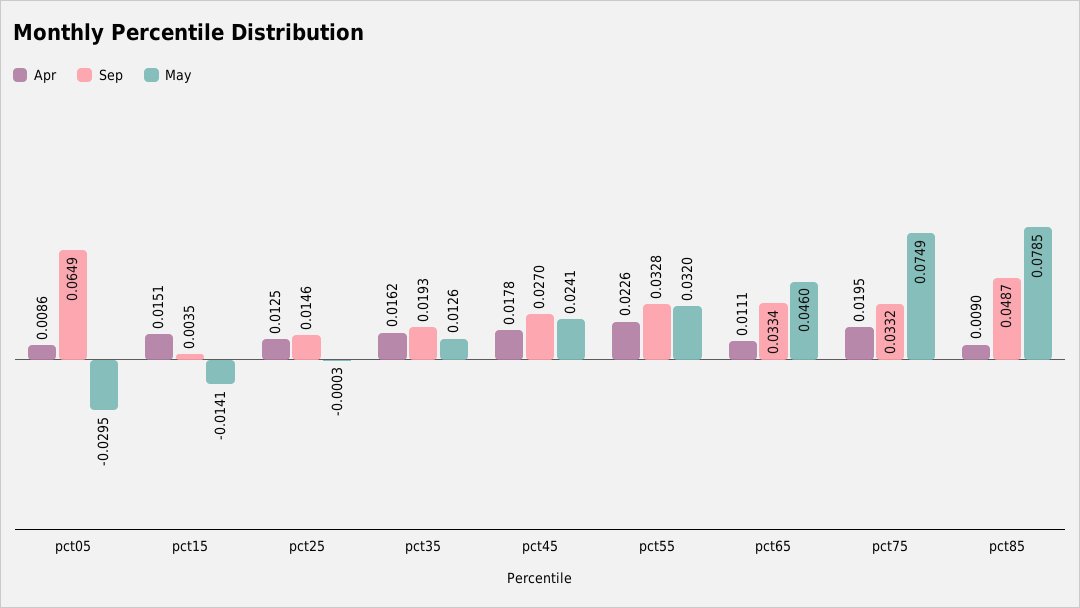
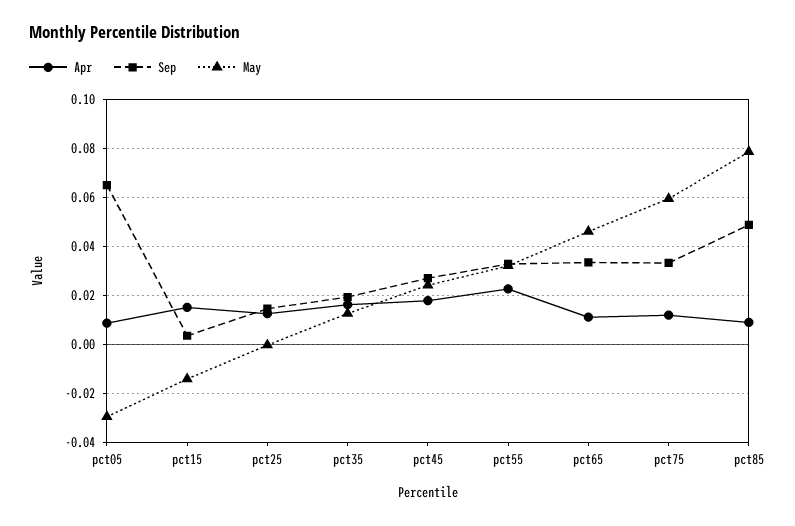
  {
    "Apr": {
      "pct05": 0.0086,
      "pct15": 0.0151,
      "pct25": 0.0125,
      "pct35": 0.0162,
      "pct45": 0.0178,
      "pct55": 0.0226,
      "pct65": 0.0111,
-     "pct75": 0.0195,
+     "pct75": 0.0125,
      "pct85": 0.009
    },
    "Sep": {
      "pct05": 0.0649,
      "pct15": 0.0035,
      "pct25": 0.0146,
      "pct35": 0.0193,
      "pct45": 0.027,
      "pct55": 0.0328,
      "pct65": 0.0334,
      "pct75": 0.0332,
      "pct85": 0.0487
    },
    "May": {
      "pct05": -0.0295,
      "pct15": -0.0141,
      "pct25": -0.0003,
      "pct35": 0.0126,
      "pct45": 0.0241,
      "pct55": 0.032,
      "pct65": 0.046,
-     "pct75": 0.0749,
+     "pct75": 0.06,
      "pct85": 0.0785
    }
  }

